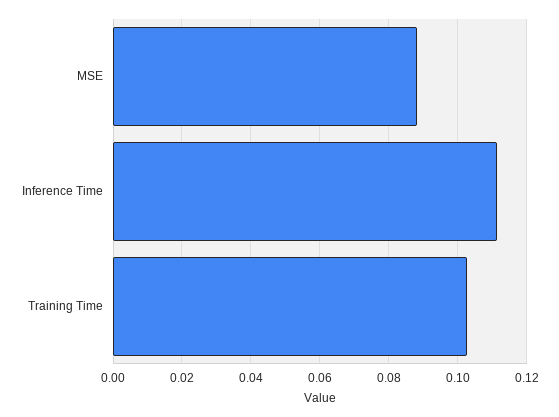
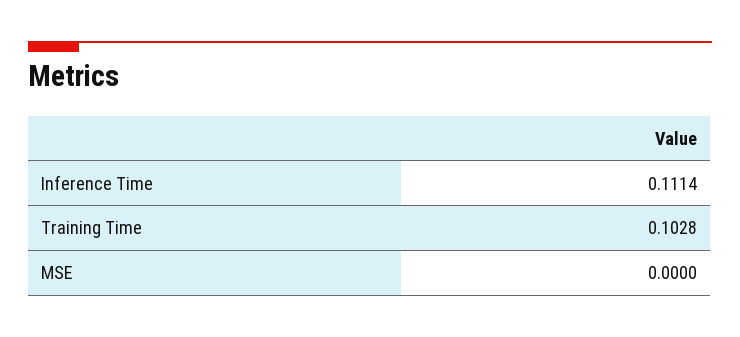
  {
-   "MSE": 0.088,
+   "MSE": 0,
    "Inference Time": 0.1114,
    "Training Time": 0.1028
  }

